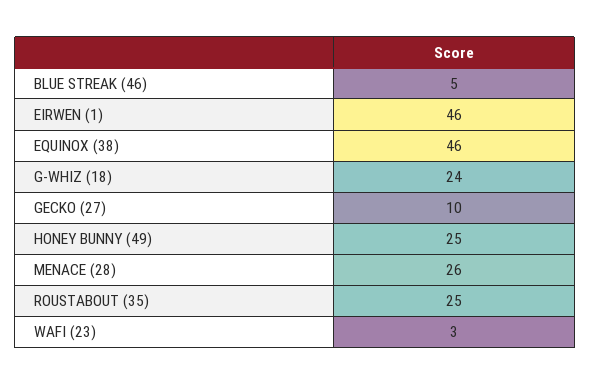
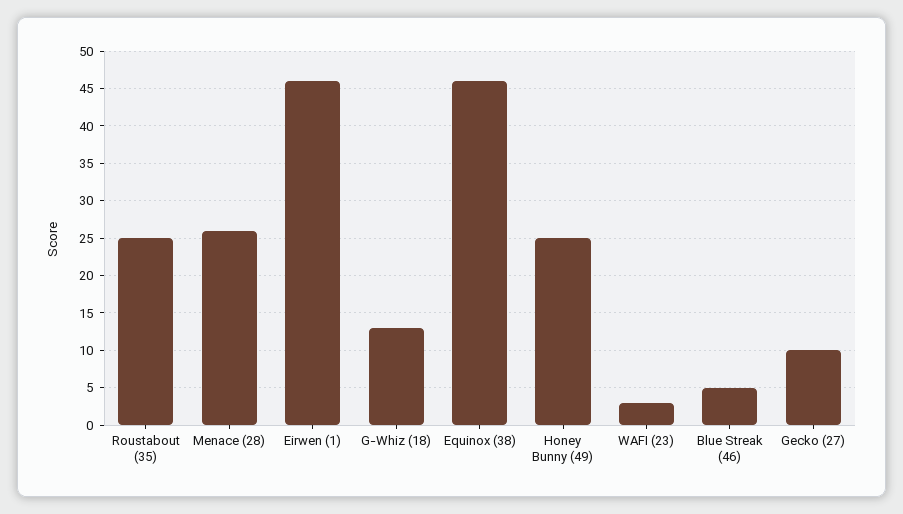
  {
    "BLUE STREAK (46)": 5,
    "EIRWEN (1)": 46,
    "EQUINOX (38)": 46,
-   "G-WHIZ (18)": 24,
+   "G-WHIZ (18)": 13,
    "GECKO (27)": 10,
    "HONEY BUNNY (49)": 25,
    "MENACE (28)": 26,
    "ROUSTABOUT (35)": 25,
    "WAFI (23)": 3
  }

